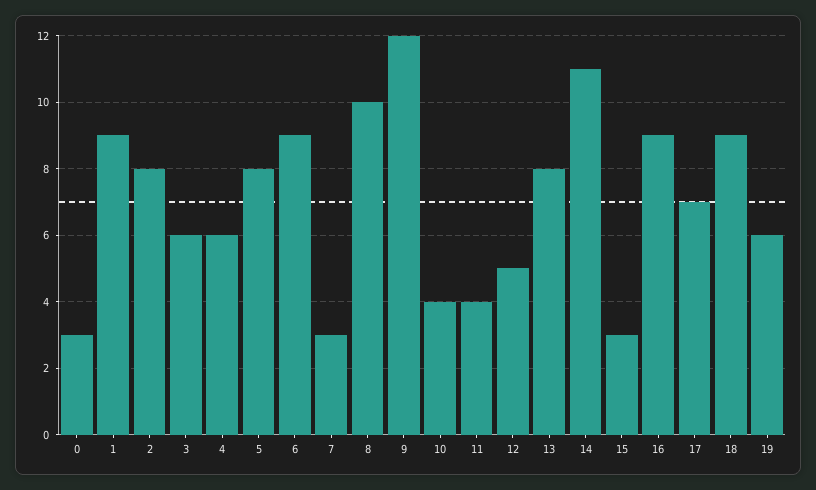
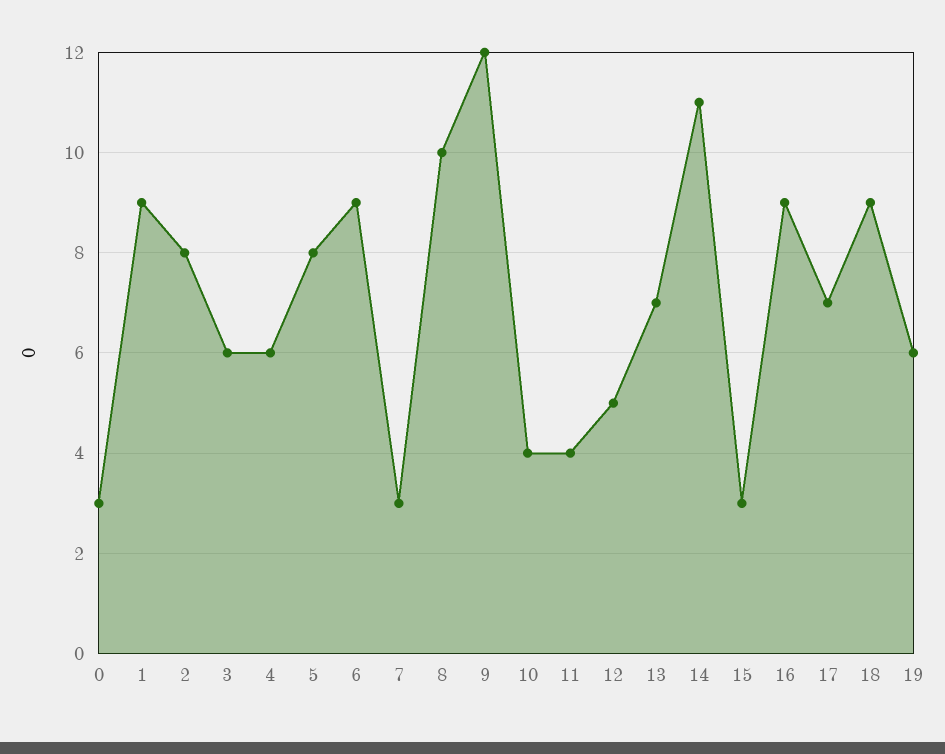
  {
    "0": 3,
    "1": 9,
    "2": 8,
    "3": 6,
    "4": 6,
    "5": 8,
    "6": 9,
    "7": 3,
    "8": 10,
    "9": 12,
    "10": 4,
    "11": 4,
    "12": 5,
-   "13": 8,
+   "13": 7,
    "14": 11,
    "15": 3,
    "16": 9,
    "17": 7,
    "18": 9,
    "19": 6
  }

